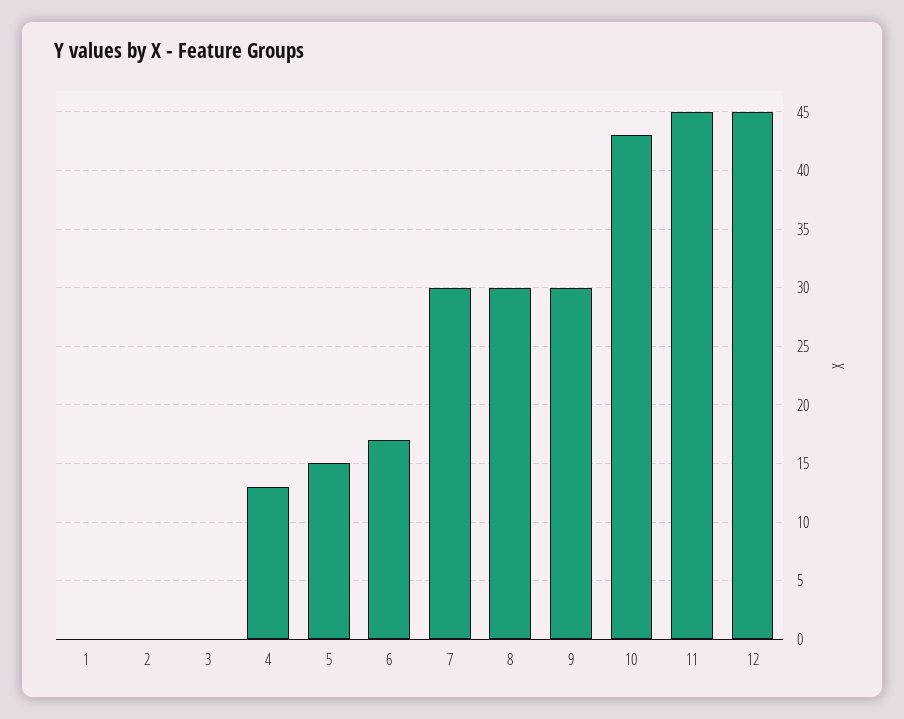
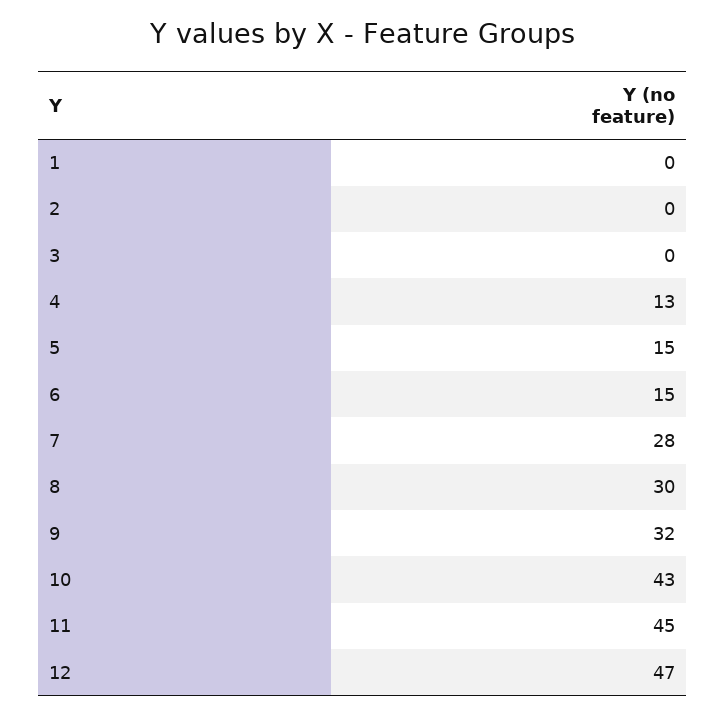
  {
    "1": 0,
    "2": 0,
    "3": 0,
    "4": 13,
    "5": 15,
-   "6": 17,
+   "6": 15,
-   "7": 30,
+   "7": 28,
    "8": 30,
-   "9": 30,
+   "9": 32,
    "10": 43,
    "11": 45,
-   "12": 45
+   "12": 47
  }

